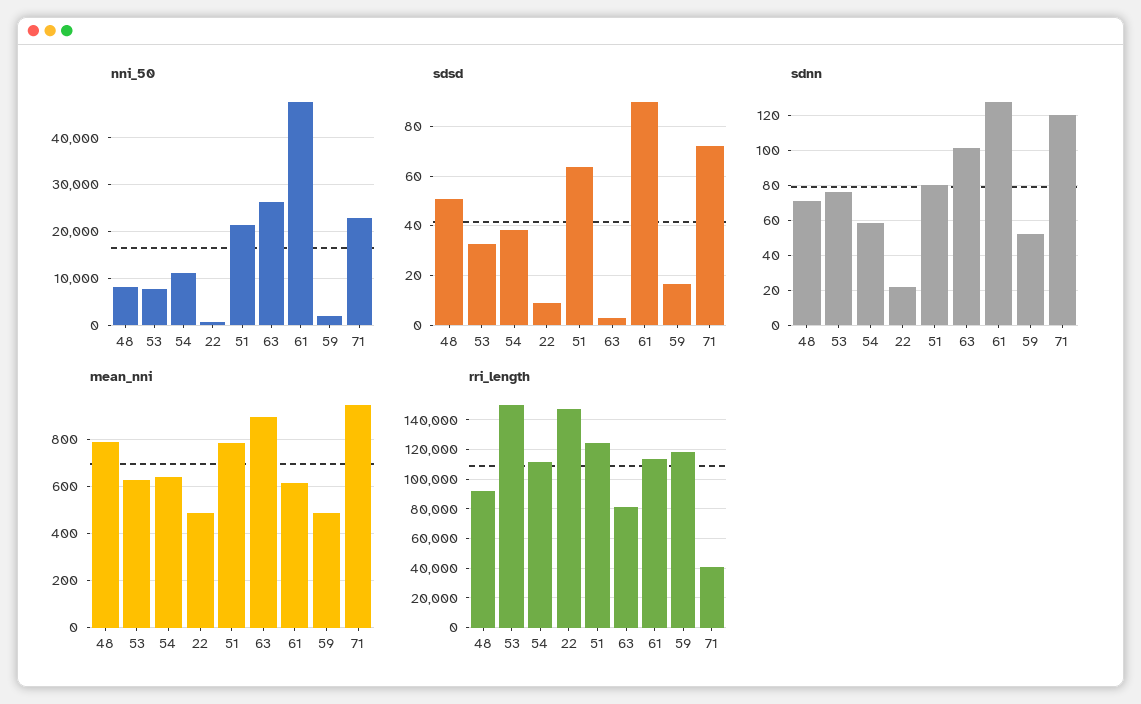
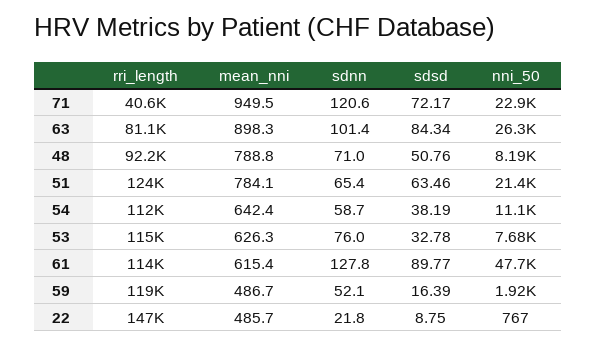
  {
    "nni_50": {
      "48": 8190,
      "53": 7680,
      "54": 11100,
      "22": 767,
      "51": 21400,
      "63": 26300,
      "61": 47700,
      "59": 1920,
      "71": 22900
    },
    "sdsd": {
      "48": 50.76,
      "53": 32.78,
      "54": 38.19,
      "22": 8.75,
      "51": 63.46,
-     "63": 2.5,
+     "63": 84.34,
      "61": 89.77,
      "59": 16.39,
      "71": 72.17
    },
    "sdnn": {
      "48": 71,
      "53": 76,
      "54": 58.7,
      "22": 21.8,
-     "51": 80,
+     "51": 65.4,
      "63": 101.4,
      "61": 127.8,
      "59": 52.1,
      "71": 120.6
    },
    "mean_nni": {
      "48": 788.8,
      "53": 626.3,
      "54": 642.4,
      "22": 485.7,
      "51": 784.1,
      "63": 898.3,
      "61": 615.4,
      "59": 486.7,
      "71": 949.5
    },
    "rri_length": {
      "48": 92200,
-     "53": 150000,
+     "53": 115000,
      "54": 112000,
      "22": 147000,
      "51": 124000,
      "63": 81100,
      "61": 114000,
      "59": 119000,
      "71": 40600
    }
  }

